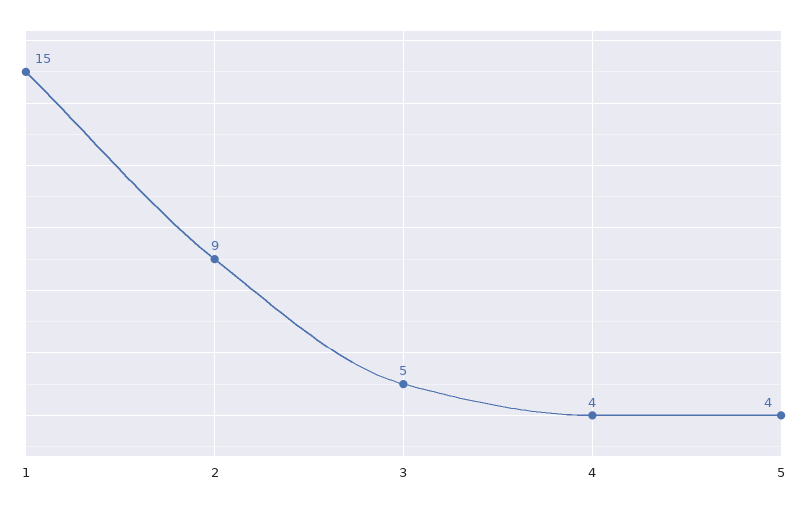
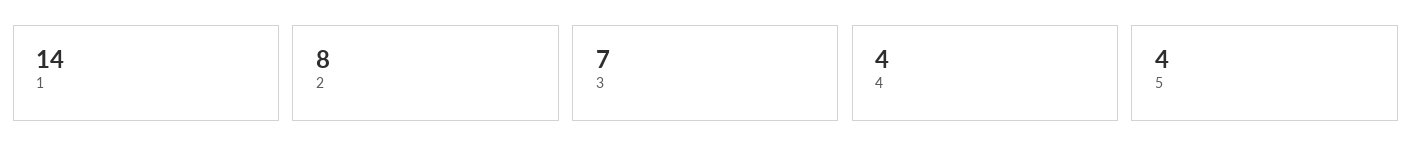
  {
-   "1": 15,
+   "1": 14,
-   "2": 9,
+   "2": 8,
-   "3": 5,
+   "3": 7,
    "4": 4,
    "5": 4
  }

